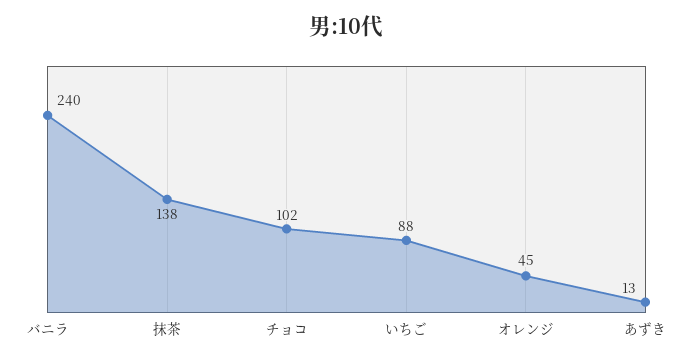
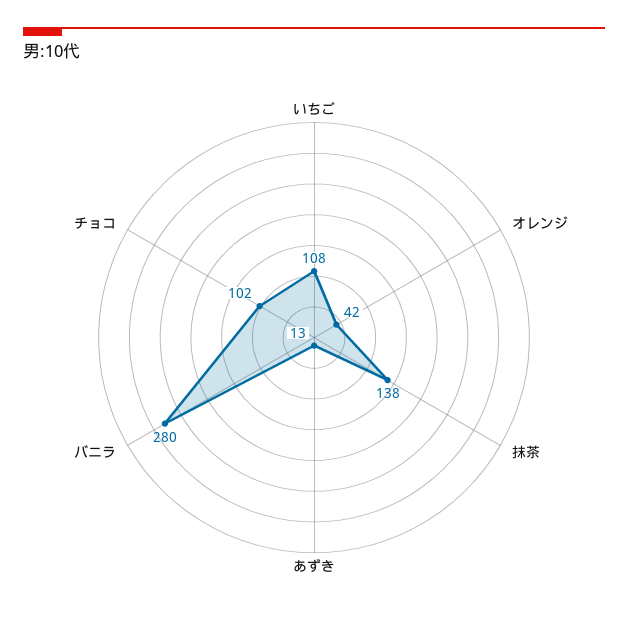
  {
-   "バニラ": 240,
+   "バニラ": 280,
    "抹茶": 138,
    "チョコ": 102,
-   "いちご": 88,
+   "いちご": 108,
-   "オレンジ": 45,
+   "オレンジ": 42,
    "あずき": 13
  }

